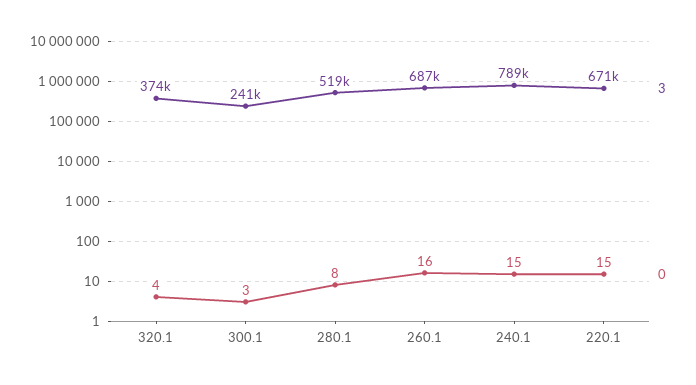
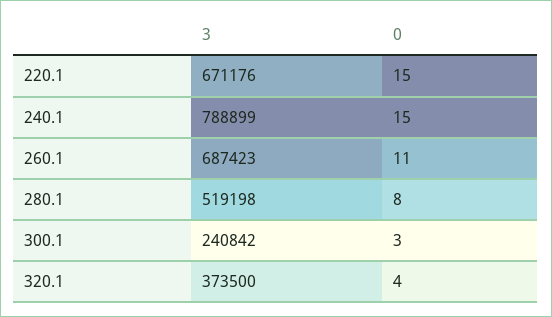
  {
    "3": {
      "320.1": 373500,
      "300.1": 240842,
      "280.1": 519198,
      "260.1": 687423,
      "240.1": 788899,
      "220.1": 671176
    },
    "0": {
      "320.1": 4,
      "300.1": 3,
      "280.1": 8,
-     "260.1": 16,
+     "260.1": 11,
      "240.1": 15,
      "220.1": 15
    }
  }

